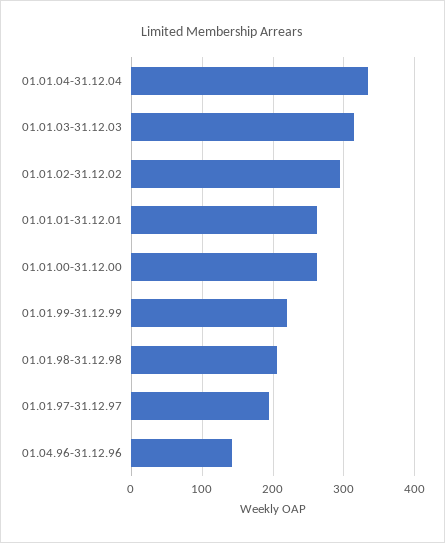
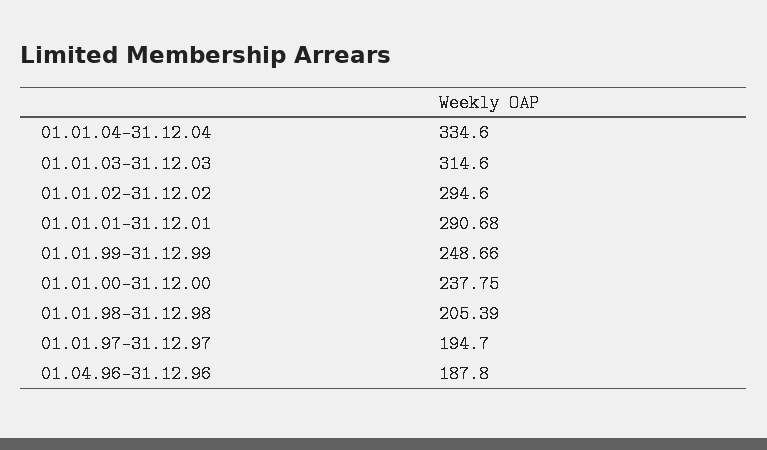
  {
    "01.01.04-31.12.04": 334.6,
    "01.01.03-31.12.03": 314.6,
    "01.01.02-31.12.02": 294.6,
-   "01.01.01-31.12.01": 260,
+   "01.01.01-31.12.01": 290.68,
-   "01.01.00-31.12.00": 260,
+   "01.01.00-31.12.00": 237.75,
-   "01.01.99-31.12.99": 220,
+   "01.01.99-31.12.99": 248.66,
    "01.01.98-31.12.98": 205.39,
    "01.01.97-31.12.97": 194.7,
-   "01.04.96-31.12.96": 140
+   "01.04.96-31.12.96": 187.8
  }

